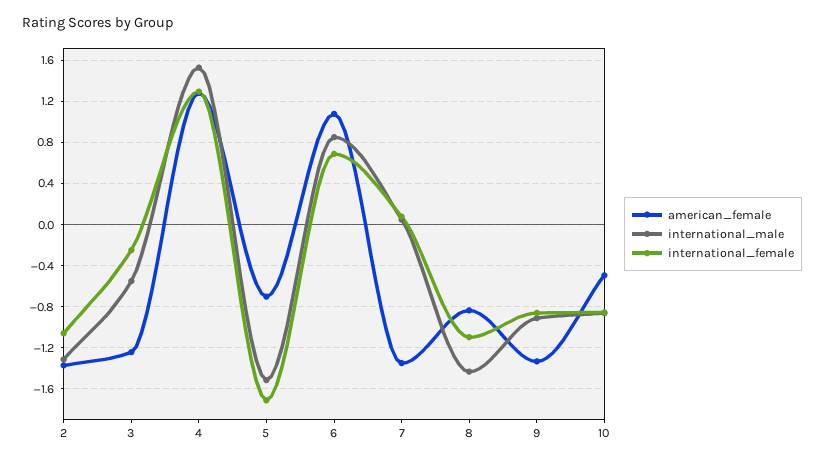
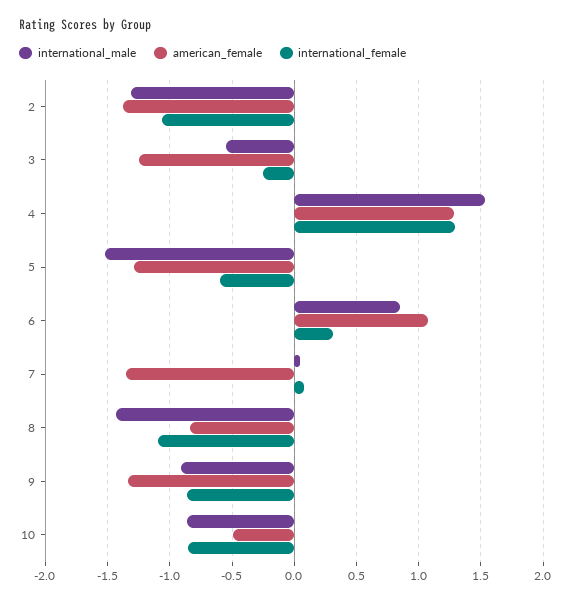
  {
    "american_female": {
      "2": -1.35,
      "3": -1.25,
      "4": 1.3,
-     "5": -0.7,
+     "5": -1.3,
      "6": 1.1,
      "7": -1.35,
      "8": -0.85,
      "9": -1.35,
      "10": -0.5
    },
    "international_male": {
      "2": -1.3,
      "3": -0.55,
      "4": 1.55,
      "5": -1.5,
      "6": 0.85,
      "7": 0.05,
      "8": -1.45,
      "9": -0.9,
      "10": -0.85
    },
    "international_female": {
      "2": -1.05,
      "3": -0.25,
      "4": 1.3,
-     "5": -1.7,
+     "5": -0.6,
-     "6": 0.7,
+     "6": 0.3,
      "7": 0.1,
      "8": -1.1,
      "9": -0.85,
      "10": -0.85
    }
  }

